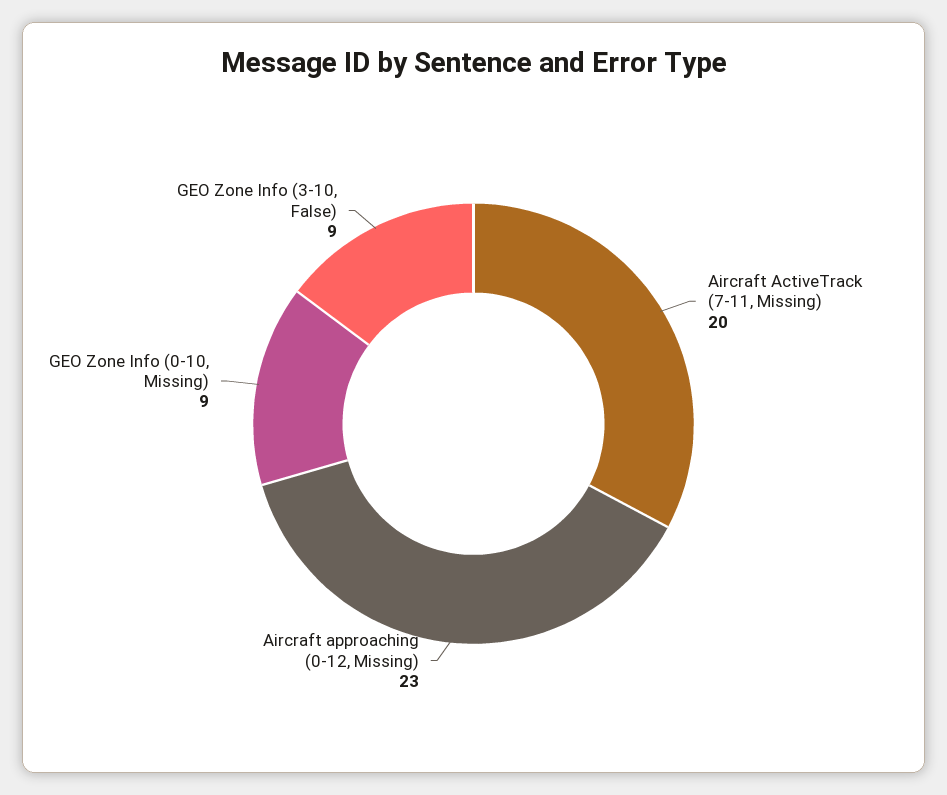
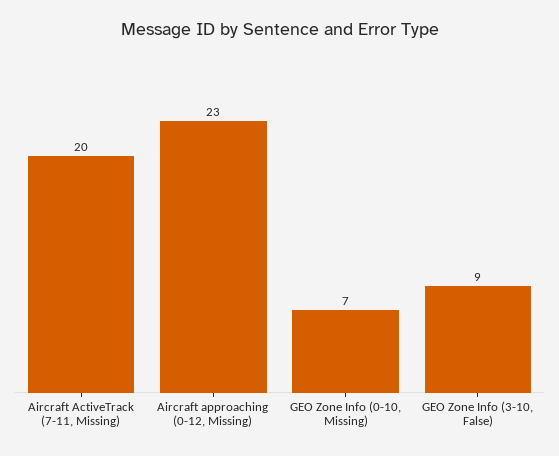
  {
    "Aircraft ActiveTrack (7-11, Missing)": 20,
    "Aircraft approaching (0-12, Missing)": 23,
-   "GEO Zone Info (0-10, Missing)": 9,
+   "GEO Zone Info (0-10, Missing)": 7,
    "GEO Zone Info (3-10, False)": 9
  }

